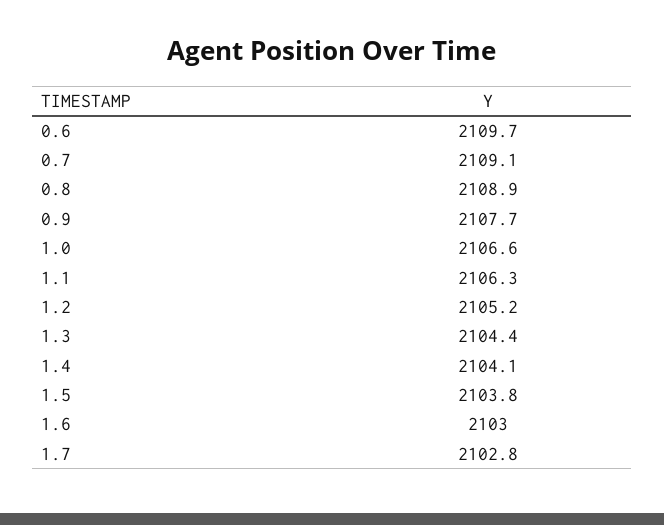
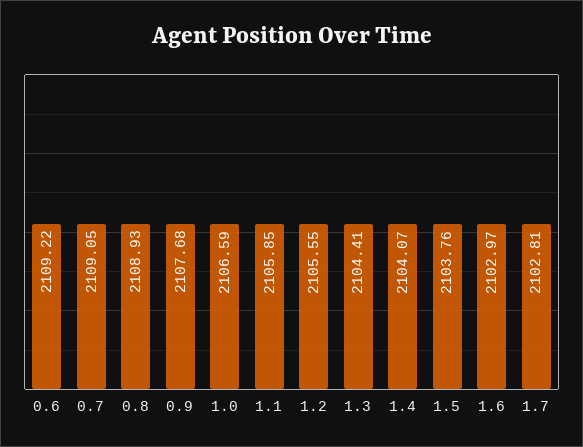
  {
-   "0.6": 2109.7,
+   "0.6": 2109.22,
    "0.7": 2109.05,
    "0.8": 2108.93,
    "0.9": 2107.68,
    "1.0": 2106.59,
-   "1.1": 2106.3,
+   "1.1": 2105.85,
-   "1.2": 2105.2,
+   "1.2": 2105.55,
    "1.3": 2104.41,
    "1.4": 2104.07,
    "1.5": 2103.76,
    "1.6": 2102.97,
    "1.7": 2102.81
  }

